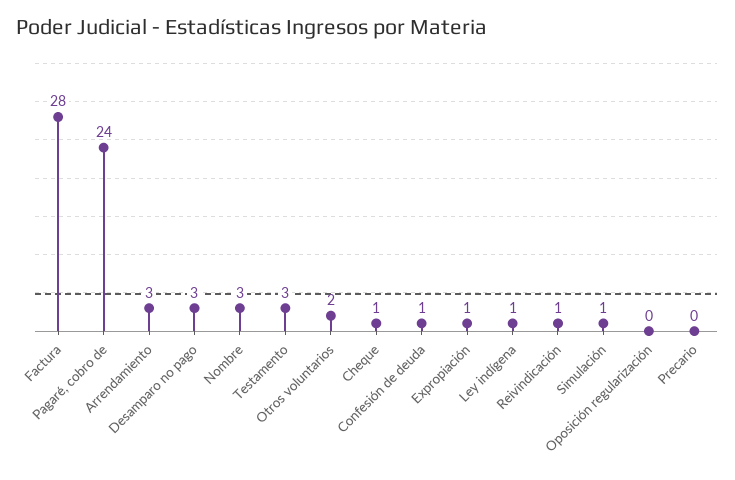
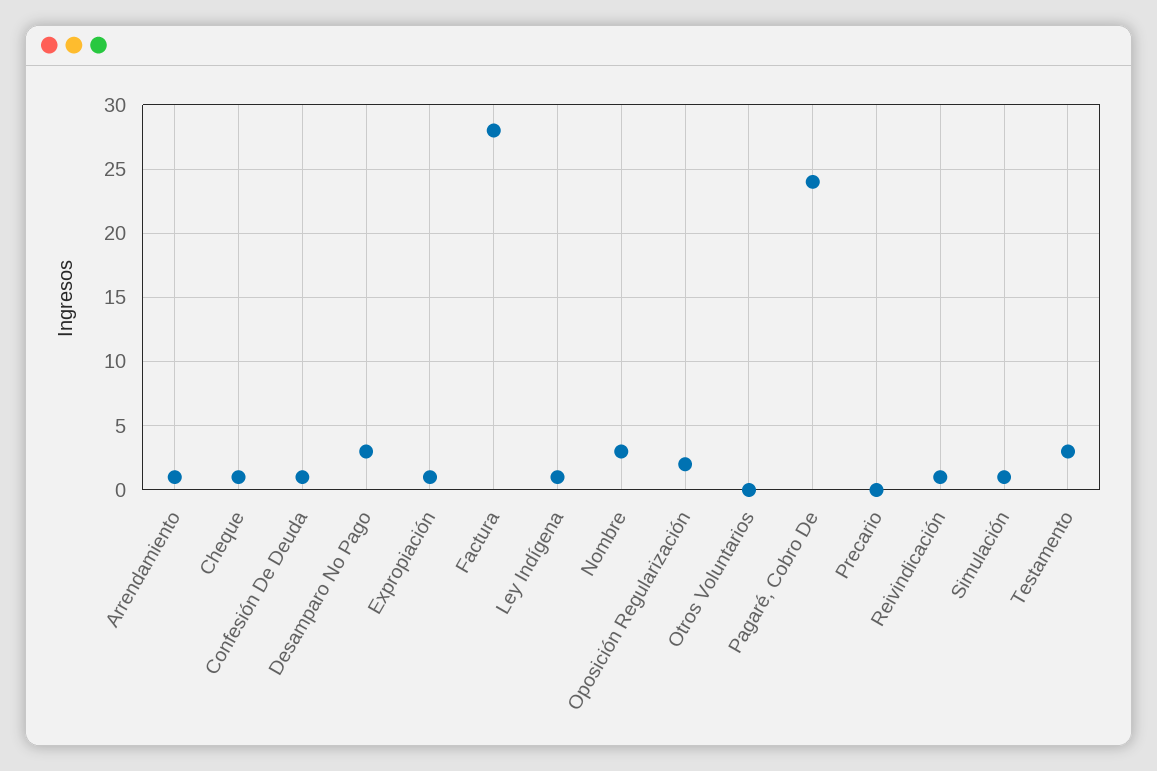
  {
    "Factura": 28,
    "Pagaré, cobro de": 24,
-   "Arrendamiento": 3,
+   "Arrendamiento": 1,
    "Desamparo no pago": 3,
    "Nombre": 3,
    "Testamento": 3,
-   "Otros voluntarios": 2,
+   "Otros voluntarios": 0,
    "Cheque": 1,
    "Confesión de deuda": 1,
    "Expropiación": 1,
    "Ley indígena": 1,
    "Reivindicación": 1,
    "Simulación": 1,
-   "Oposición regularización": 0,
+   "Oposición regularización": 2,
    "Precario": 0
  }

